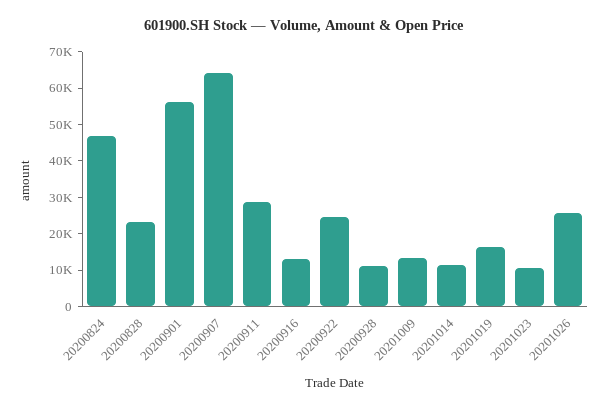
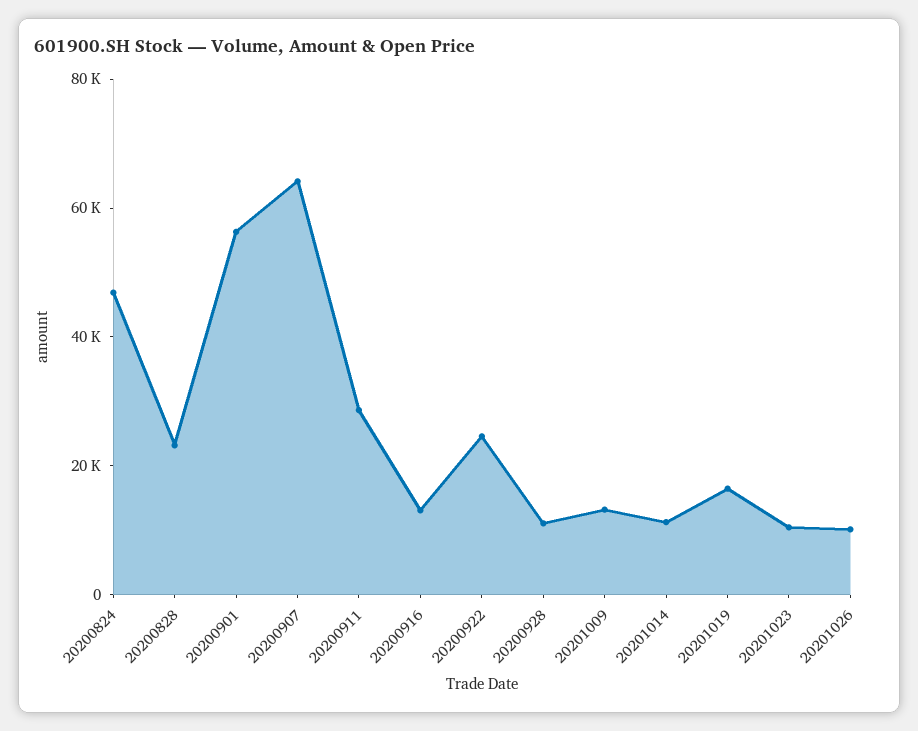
  {
    "20200824": 47500,
    "20200828": 22500,
    "20200901": 57500,
    "20200907": 65000,
    "20200911": 27500,
    "20200916": 12500,
    "20200922": 25000,
    "20200928": 10000,
    "20201009": 12500,
    "20201014": 12500,
    "20201019": 17500,
    "20201023": 10000,
-   "20201026": 25000
+   "20201026": 10000
  }

